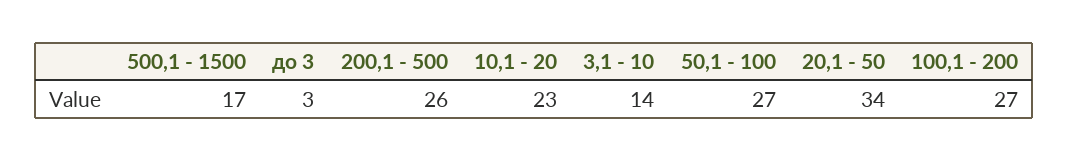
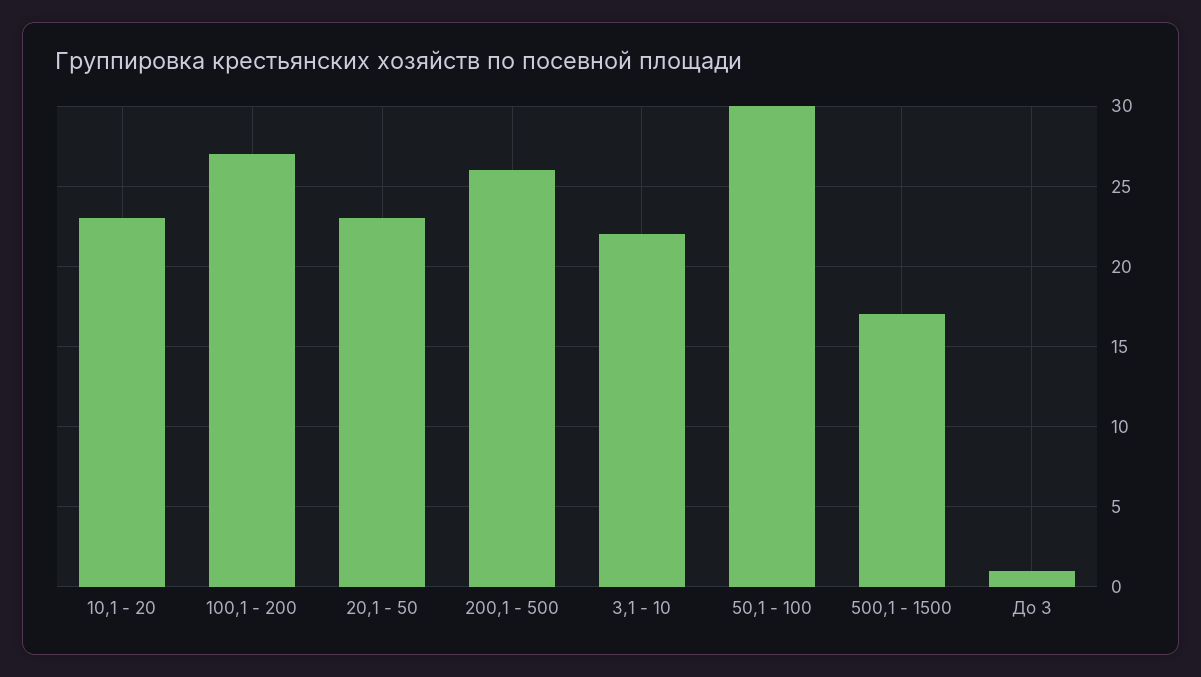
  {
    "500,1 - 1500": 17,
-   "до 3": 3,
+   "до 3": 1,
    "200,1 - 500": 26,
    "10,1 - 20": 23,
-   "3,1 - 10": 14,
+   "3,1 - 10": 22,
-   "50,1 - 100": 27,
+   "50,1 - 100": 30,
-   "20,1 - 50": 34,
+   "20,1 - 50": 23,
    "100,1 - 200": 27
  }

